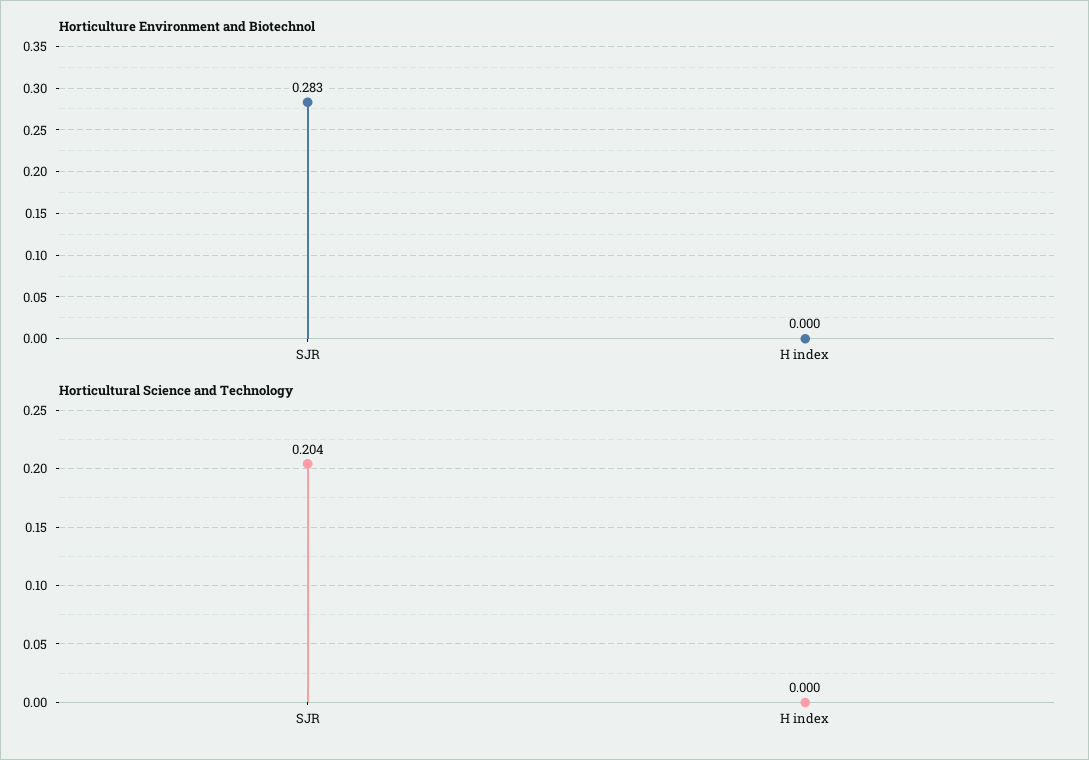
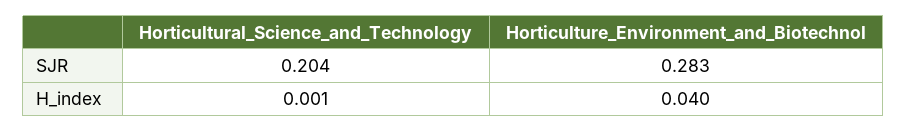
  {
    "Horticulture Environment and Biotechnol": {
      "SJR": 0.283,
-     "H index": 0
+     "H index": 0.04
    },
    "Horticultural Science and Technology": {
      "SJR": 0.204,
-     "H index": 0
+     "H index": 0.001
    }
  }

